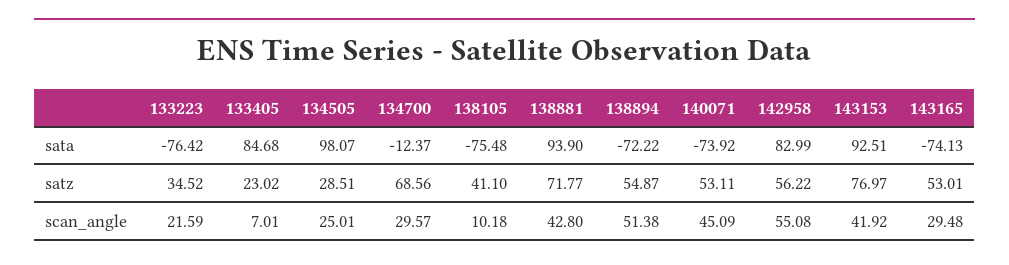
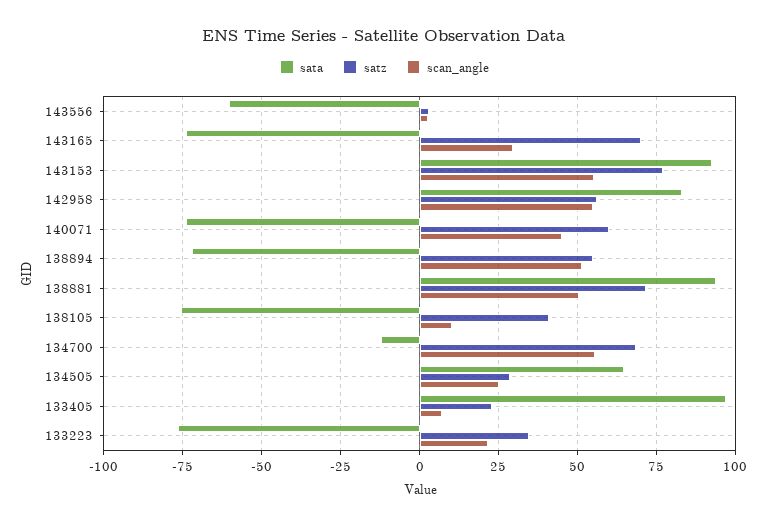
  {
    "sata": {
      "133223": -76.42,
-     "133405": 84.68,
+     "133405": 97.5,
-     "134505": 98.07,
+     "134505": 65,
      "134700": -12.37,
      "138105": -75.48,
      "138881": 93.9,
      "138894": -72.22,
      "140071": -73.92,
      "142958": 82.99,
      "143153": 92.51,
-     "143165": -74.13
+     "143165": -74.13,
+     "143556": -60
    },
    "satz": {
      "133223": 34.52,
      "133405": 23.02,
      "134505": 28.51,
      "134700": 68.56,
      "138105": 41.1,
      "138881": 71.77,
      "138894": 54.87,
-     "140071": 53.11,
+     "140071": 60,
      "142958": 56.22,
      "143153": 76.97,
-     "143165": 53.01
+     "143165": 70,
+     "143556": 2.5
    },
    "scan_angle": {
      "133223": 21.59,
      "133405": 7.01,
      "134505": 25.01,
-     "134700": 29.57,
+     "134700": 55,
      "138105": 10.18,
-     "138881": 42.8,
+     "138881": 50,
      "138894": 51.38,
      "140071": 45.09,
      "142958": 55.08,
-     "143153": 41.92,
+     "143153": 55,
-     "143165": 29.48
+     "143165": 29.48,
+     "143556": 2.5
    }
  }

